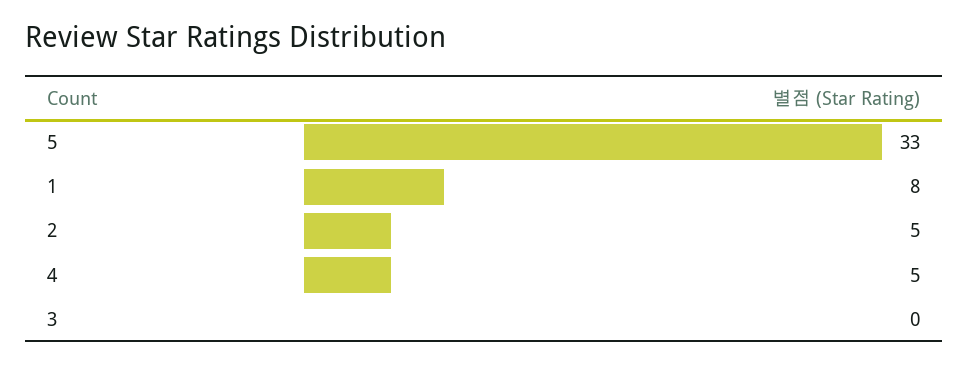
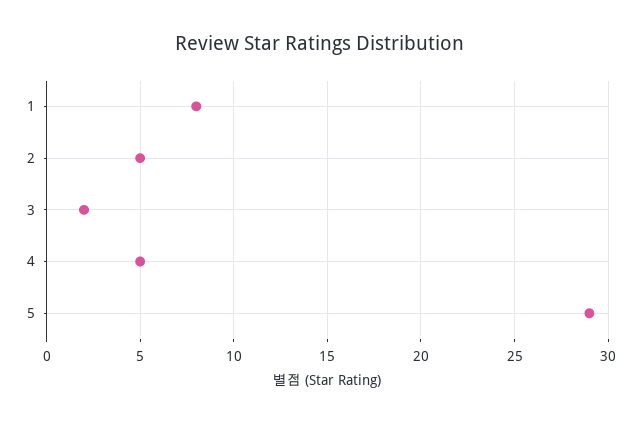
  {
-   "5": 33,
+   "5": 29,
    "1": 8,
    "2": 5,
    "4": 5,
-   "3": 0
+   "3": 2
  }

